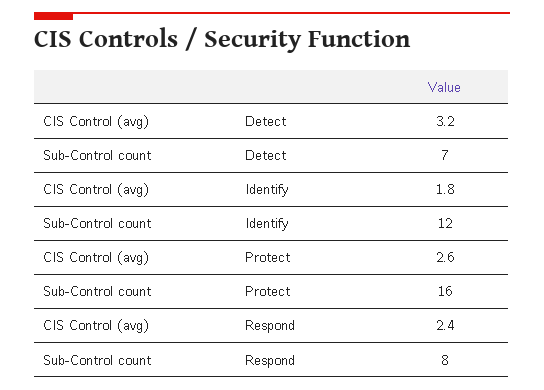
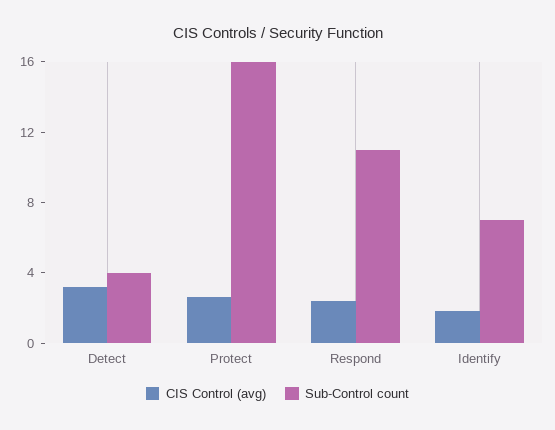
  {
    "CIS Control (avg)": {
      "Detect": 3.2,
      "Identify": 1.8,
      "Protect": 2.6,
      "Respond": 2.4
    },
    "Sub-Control count": {
-     "Detect": 7,
+     "Detect": 4,
-     "Identify": 12,
+     "Identify": 7,
      "Protect": 16,
-     "Respond": 8
+     "Respond": 11
    }
  }

